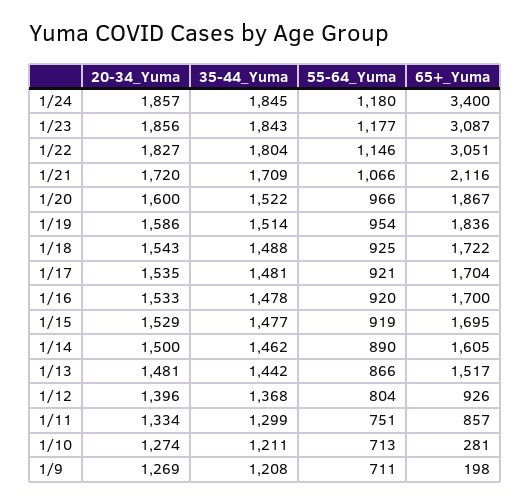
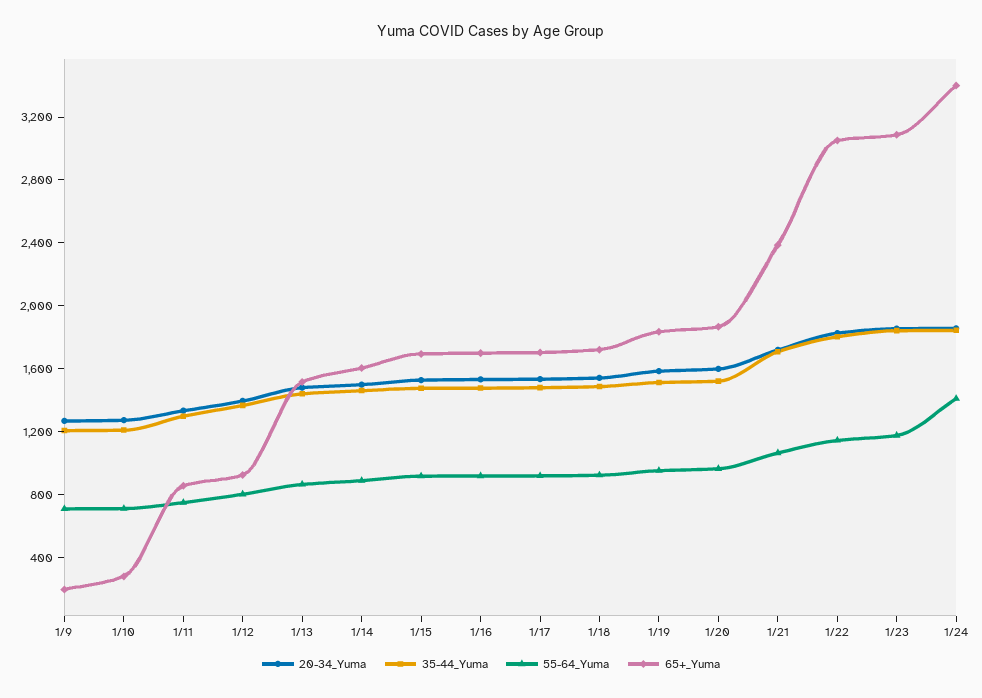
  {
    "20-34_Yuma": {
      "1/24": 1857,
      "1/23": 1856,
      "1/22": 1827,
      "1/21": 1720,
      "1/20": 1600,
      "1/19": 1586,
      "1/18": 1543,
      "1/17": 1535,
      "1/16": 1533,
      "1/15": 1529,
      "1/14": 1500,
      "1/13": 1481,
      "1/12": 1396,
      "1/11": 1334,
      "1/10": 1274,
      "1/9": 1269
    },
    "35-44_Yuma": {
      "1/24": 1845,
      "1/23": 1843,
      "1/22": 1804,
      "1/21": 1709,
      "1/20": 1522,
      "1/19": 1514,
      "1/18": 1488,
      "1/17": 1481,
      "1/16": 1478,
      "1/15": 1477,
      "1/14": 1462,
      "1/13": 1442,
      "1/12": 1368,
      "1/11": 1299,
      "1/10": 1211,
      "1/9": 1208
    },
    "55-64_Yuma": {
-     "1/24": 1180,
+     "1/24": 1400,
      "1/23": 1177,
      "1/22": 1146,
      "1/21": 1066,
      "1/20": 966,
      "1/19": 954,
      "1/18": 925,
      "1/17": 921,
      "1/16": 920,
      "1/15": 919,
      "1/14": 890,
      "1/13": 866,
      "1/12": 804,
      "1/11": 751,
      "1/10": 713,
      "1/9": 711
    },
    "65+_Yuma": {
      "1/24": 3400,
      "1/23": 3087,
      "1/22": 3051,
-     "1/21": 2116,
+     "1/21": 2400,
      "1/20": 1867,
      "1/19": 1836,
      "1/18": 1722,
      "1/17": 1704,
      "1/16": 1700,
      "1/15": 1695,
      "1/14": 1605,
      "1/13": 1517,
      "1/12": 926,
      "1/11": 857,
      "1/10": 281,
      "1/9": 198
    }
  }

